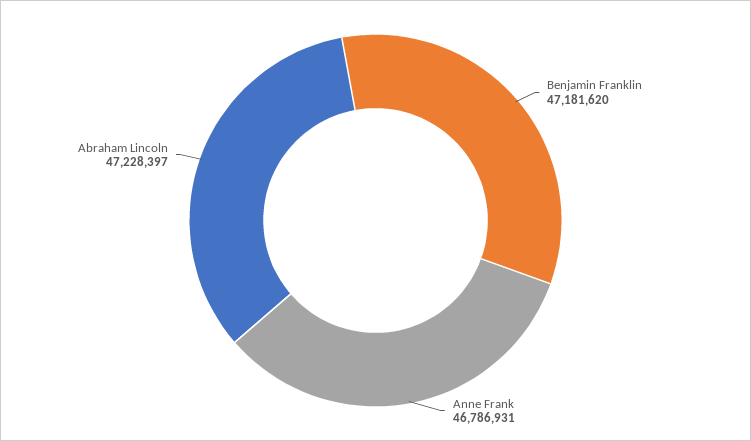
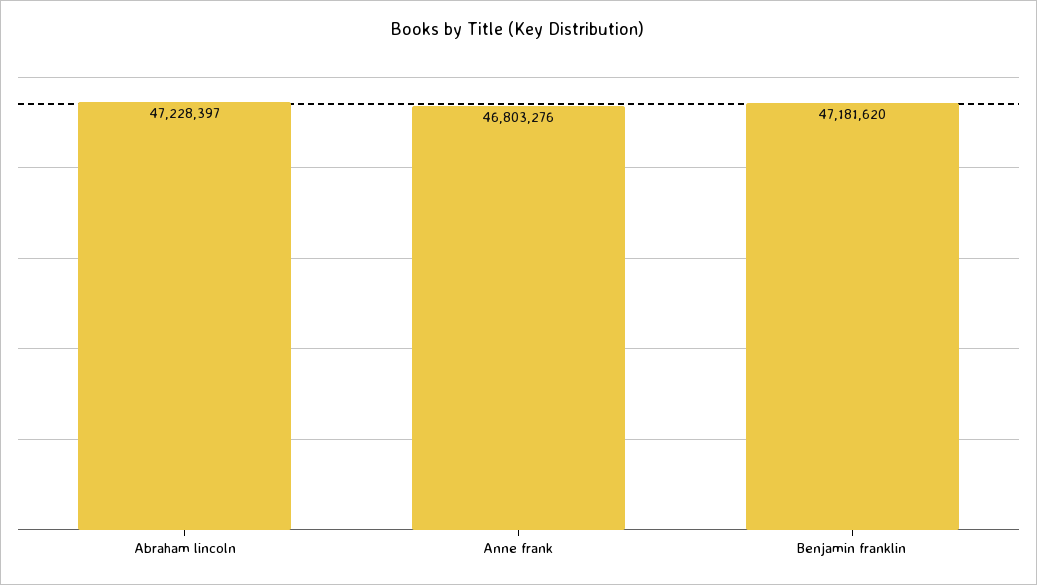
  {
    "Benjamin Franklin": 47181620,
-   "Anne Frank": 46786931,
+   "Anne Frank": 46803276,
    "Abraham Lincoln": 47228397
  }

